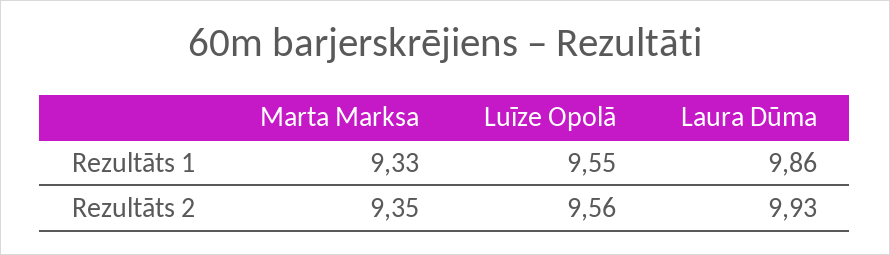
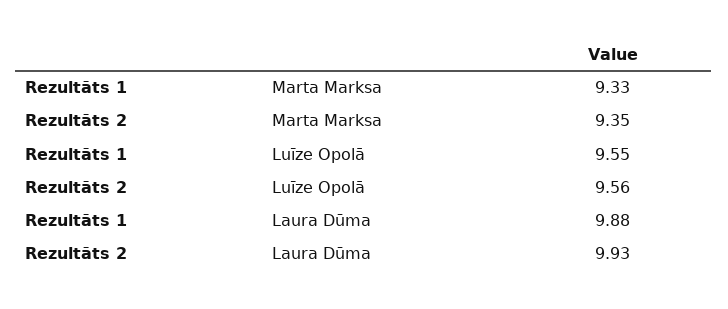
  {
    "Marta Marksa": {
      "Rezultāts 1": 9.33,
      "Rezultāts 2": 9.35
    },
    "Luīze Opolā": {
      "Rezultāts 1": 9.55,
      "Rezultāts 2": 9.56
    },
    "Laura Dūma": {
-     "Rezultāts 1": 9.86,
+     "Rezultāts 1": 9.88,
      "Rezultāts 2": 9.93
    }
  }

